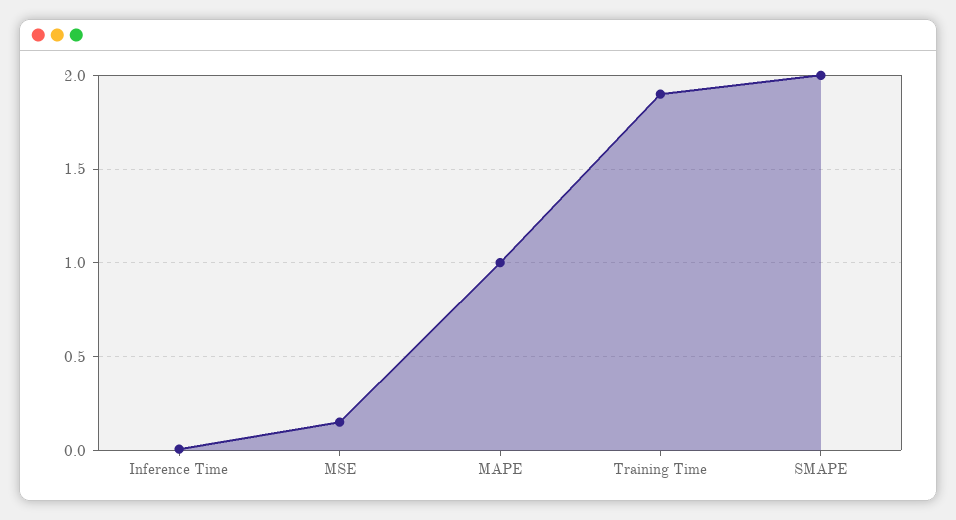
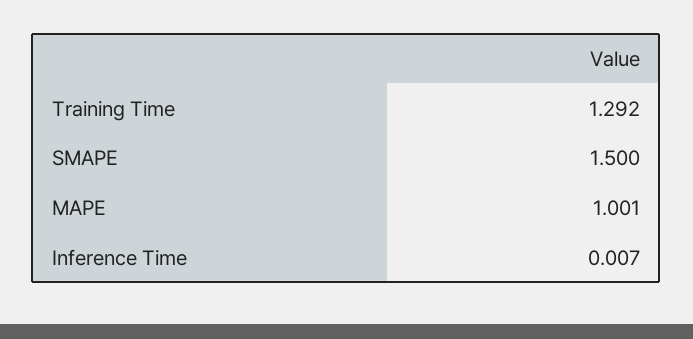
  {
    "Inference Time": 0.007,
-   "MSE": 0.15,
    "MAPE": 1.001,
-   "Training Time": 1.9,
+   "Training Time": 1.292,
-   "SMAPE": 2
+   "SMAPE": 1.5
  }

